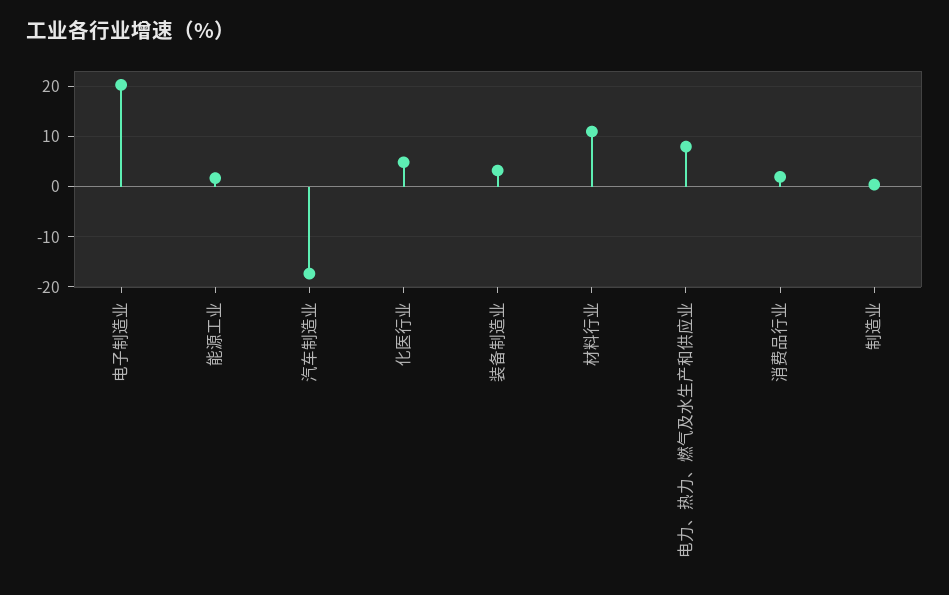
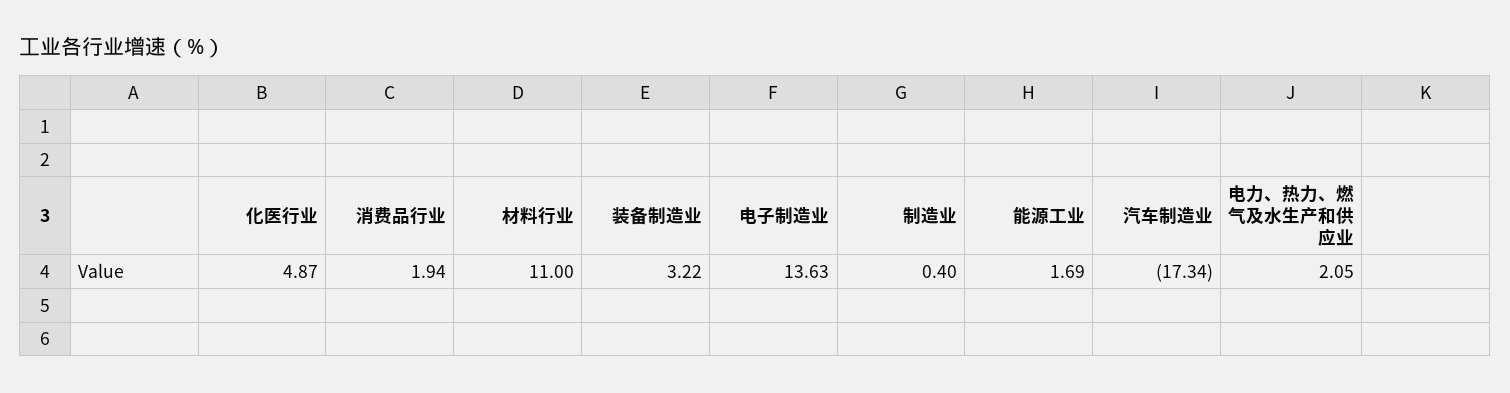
  {
-   "电子制造业": 20,
+   "电子制造业": 13.63,
    "能源工业": 1.69,
    "汽车制造业": -17.34,
    "化医行业": 4.87,
    "装备制造业": 3.22,
    "材料行业": 11,
-   "电力、热力、燃气及水生产和供应业": 8,
+   "电力、热力、燃气及水生产和供应业": 2.05,
    "消费品行业": 1.94,
    "制造业": 0.4
  }

